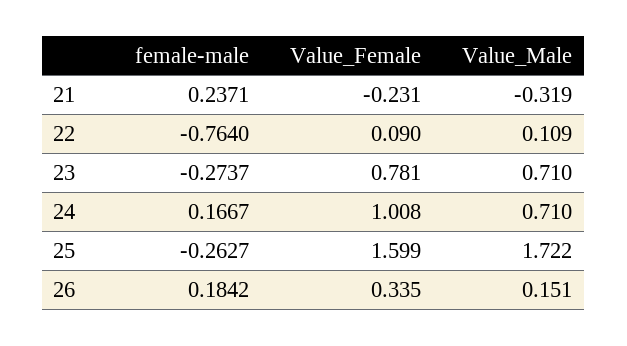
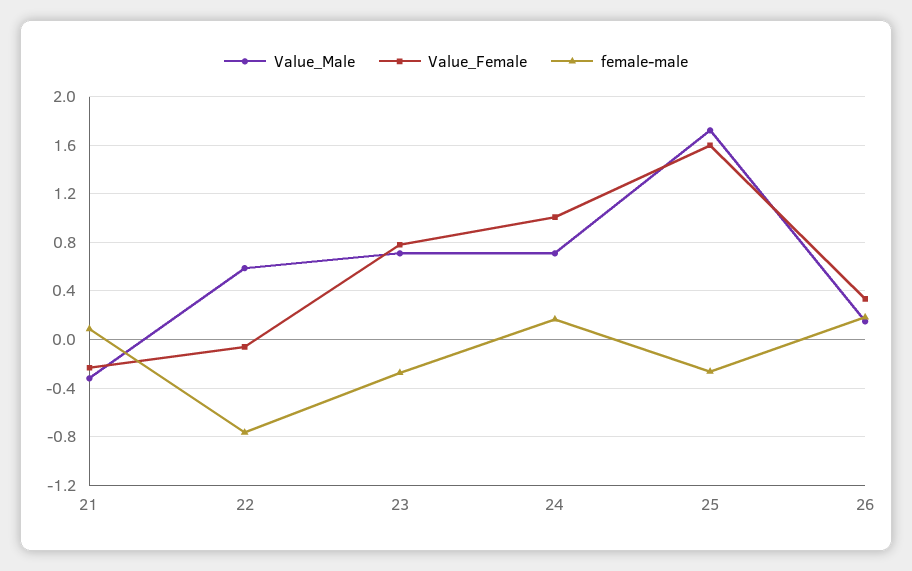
  {
    "female-male": {
-     "21": 0.2371,
+     "21": 0.1,
      "22": -0.764,
      "23": -0.2737,
      "24": 0.1667,
      "25": -0.2627,
      "26": 0.1842
    },
    "Value_Female": {
      "21": -0.231,
-     "22": 0.09,
+     "22": -0.05,
      "23": 0.781,
      "24": 1.008,
      "25": 1.599,
      "26": 0.335
    },
    "Value_Male": {
      "21": -0.319,
-     "22": 0.109,
+     "22": 0.6,
      "23": 0.71,
      "24": 0.71,
      "25": 1.722,
      "26": 0.151
    }
  }

